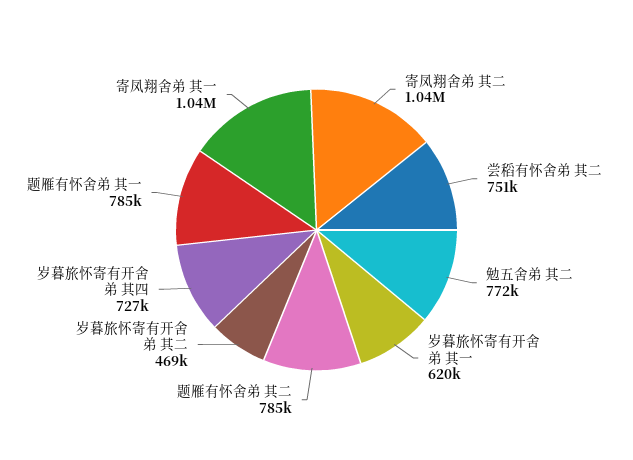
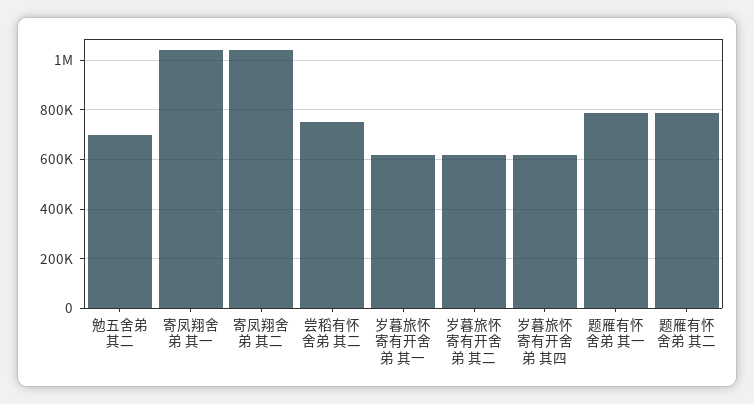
  {
    "寄凤翔舍弟 其二": 1040000,
    "尝稻有怀舍弟 其二": 751000,
-   "勉五舍弟 其二": 772000,
+   "勉五舍弟 其二": 700000,
    "岁暮旅怀寄有开舍弟 其一": 620000,
    "题雁有怀舍弟 其二": 785000,
-   "岁暮旅怀寄有开舍弟 其二": 469000,
+   "岁暮旅怀寄有开舍弟 其二": 625000,
-   "岁暮旅怀寄有开舍弟 其四": 727000,
+   "岁暮旅怀寄有开舍弟 其四": 625000,
    "题雁有怀舍弟 其一": 785000,
    "寄凤翔舍弟 其一": 1040000
  }

